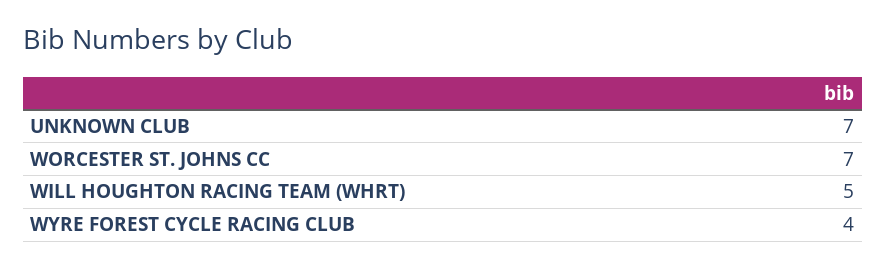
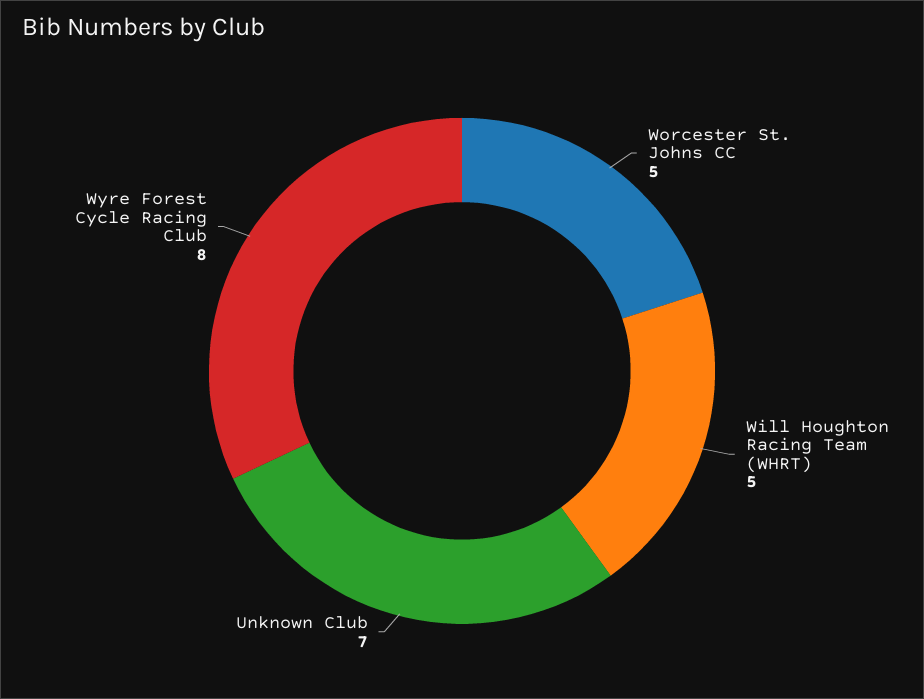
  {
    "UNKNOWN CLUB": 7,
-   "WORCESTER ST. JOHNS CC": 7,
+   "WORCESTER ST. JOHNS CC": 5,
    "WILL HOUGHTON RACING TEAM (WHRT)": 5,
-   "WYRE FOREST CYCLE RACING CLUB": 4
+   "WYRE FOREST CYCLE RACING CLUB": 8
  }

